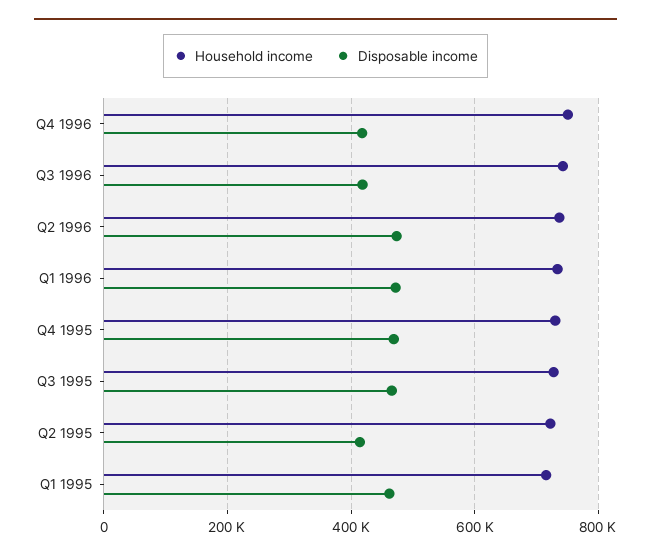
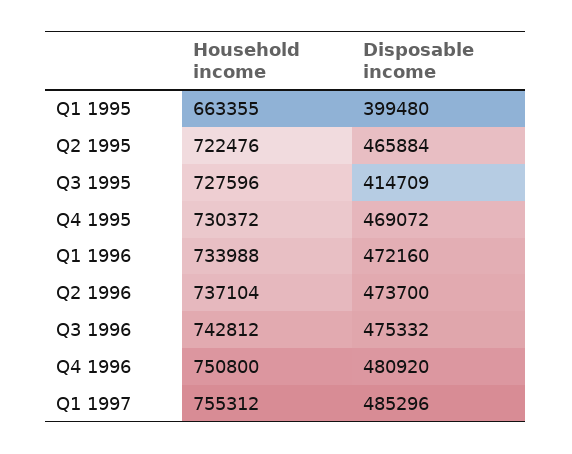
  {
    "Household income": {
      "Q4 1996": 750800,
      "Q3 1996": 742812,
      "Q2 1996": 737104,
      "Q1 1996": 733988,
      "Q4 1995": 730372,
      "Q3 1995": 727596,
      "Q2 1995": 722476,
-     "Q1 1995": 720000
+     "Q1 1995": 663355,
+     "Q1 1997": 755312
    },
    "Disposable income": {
-     "Q4 1996": 420000,
+     "Q4 1996": 480920,
-     "Q3 1996": 420000,
+     "Q3 1996": 475332,
      "Q2 1996": 473700,
      "Q1 1996": 472160,
      "Q4 1995": 469072,
-     "Q3 1995": 460000,
+     "Q3 1995": 414709,
-     "Q2 1995": 420000,
+     "Q2 1995": 465884,
-     "Q1 1995": 460000
+     "Q1 1995": 399480,
+     "Q1 1997": 485296
    }
  }

